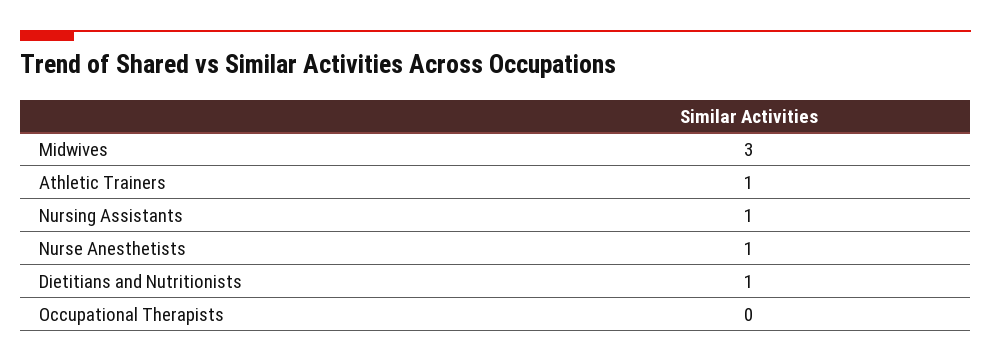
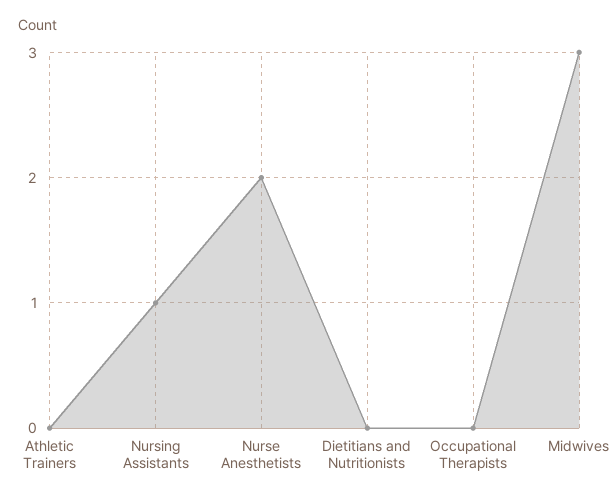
  {
    "Midwives": 3,
-   "Athletic Trainers": 1,
+   "Athletic Trainers": 0,
    "Nursing Assistants": 1,
-   "Nurse Anesthetists": 1,
+   "Nurse Anesthetists": 2,
-   "Dietitians and Nutritionists": 1,
+   "Dietitians and Nutritionists": 0,
    "Occupational Therapists": 0
  }

